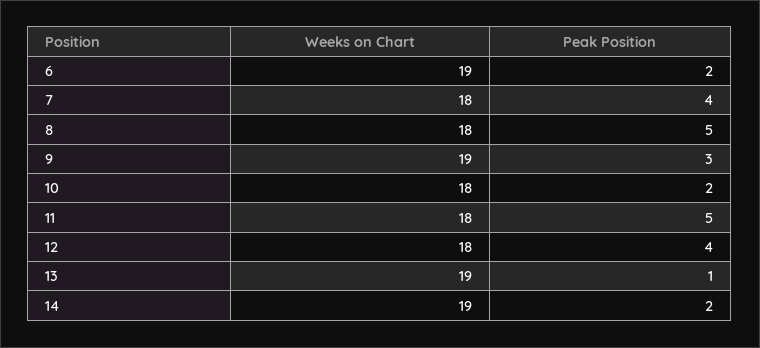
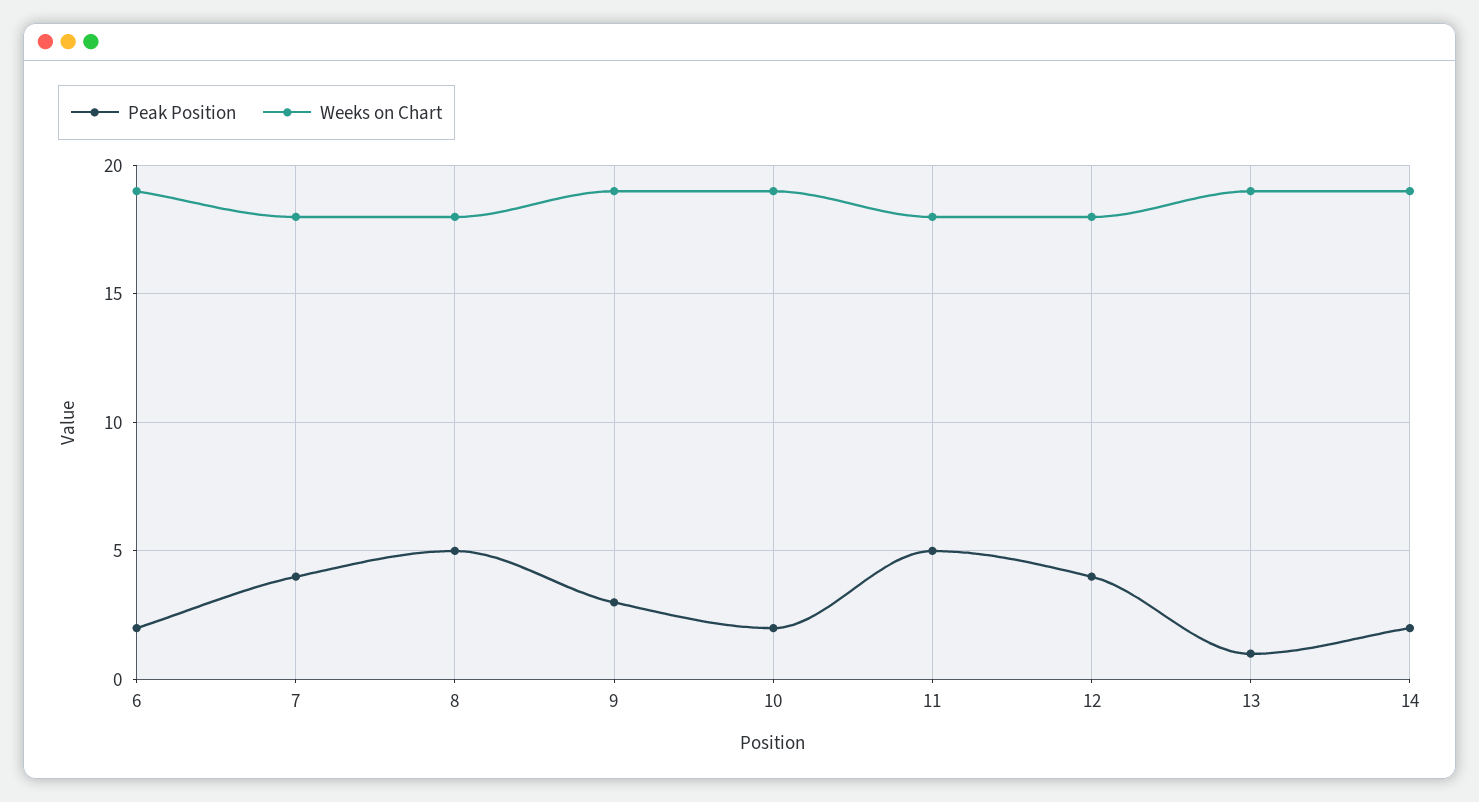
  {
    "Weeks on Chart": {
      "6": 19,
      "7": 18,
      "8": 18,
      "9": 19,
-     "10": 18,
+     "10": 19,
      "11": 18,
      "12": 18,
      "13": 19,
      "14": 19
    },
    "Peak Position": {
      "6": 2,
      "7": 4,
      "8": 5,
      "9": 3,
      "10": 2,
      "11": 5,
      "12": 4,
      "13": 1,
      "14": 2
    }
  }

